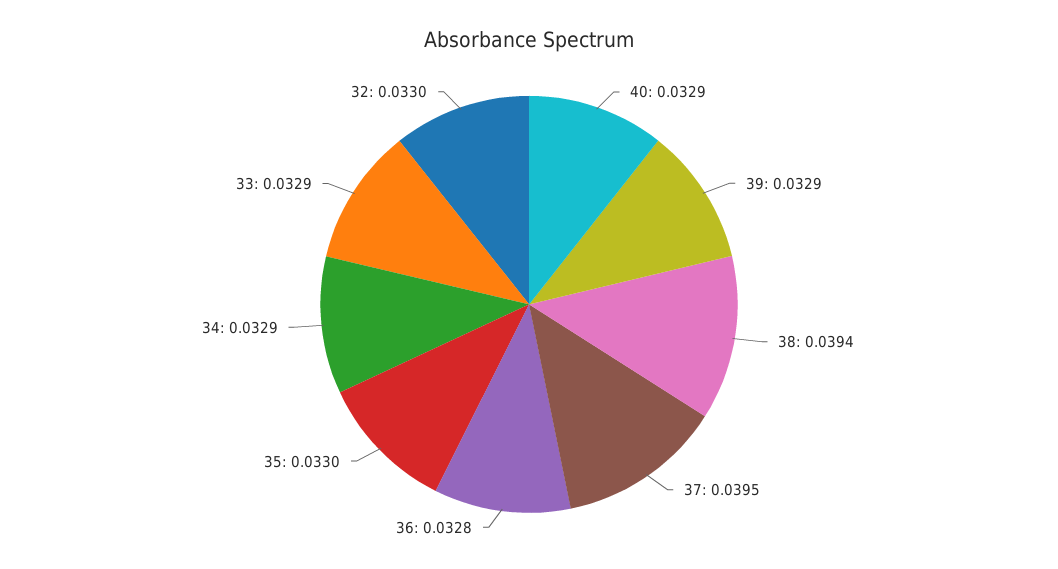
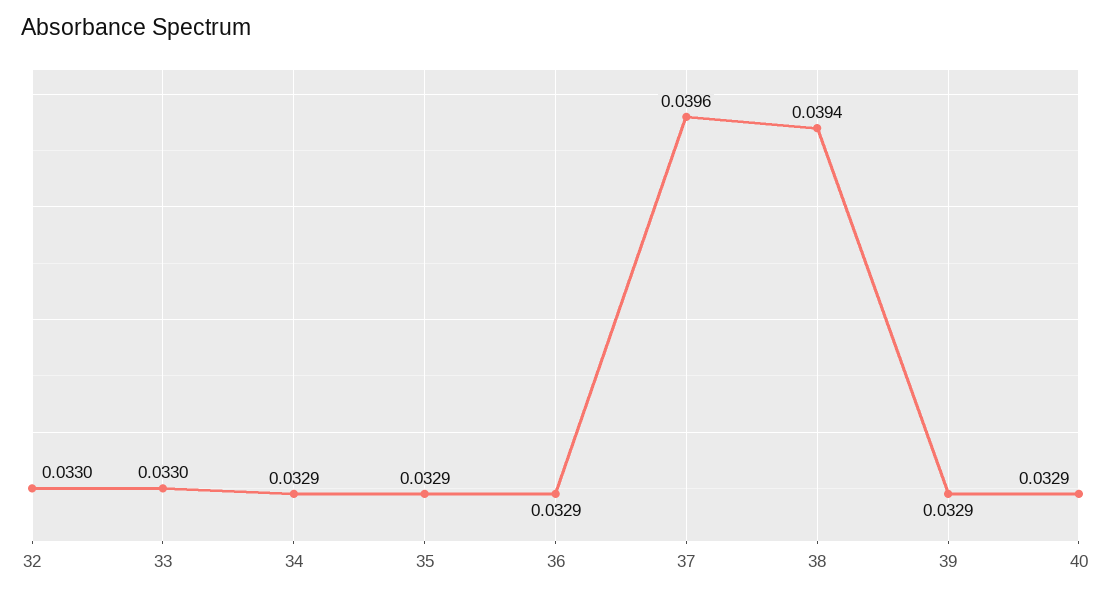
  {
    "40": 0.0329,
    "39": 0.0329,
    "38": 0.0394,
-   "37": 0.0395,
+   "37": 0.0396,
-   "36": 0.0328,
+   "36": 0.0329,
-   "35": 0.033,
+   "35": 0.0329,
    "34": 0.0329,
-   "33": 0.0329,
+   "33": 0.033,
    "32": 0.033
  }

